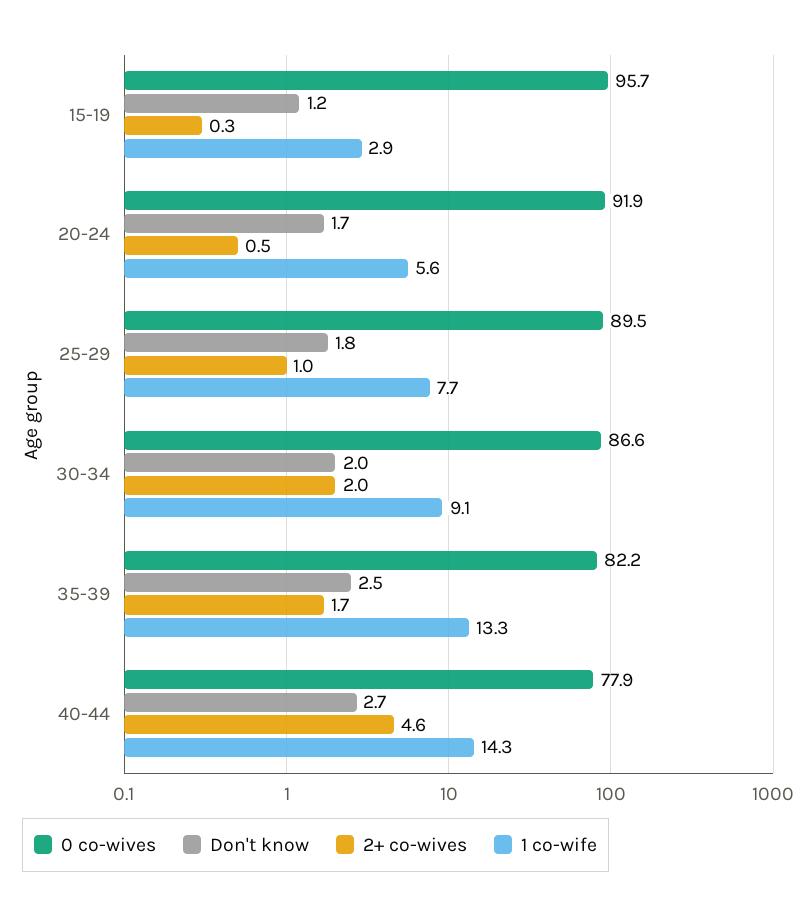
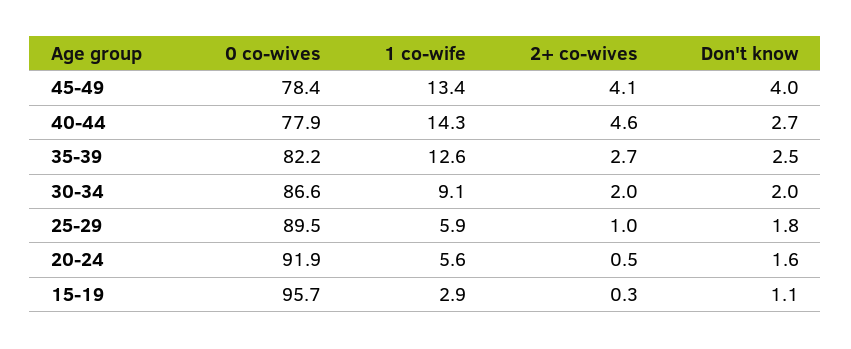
  {
    "0 co-wives": {
      "15-19": 95.7,
      "20-24": 91.9,
      "25-29": 89.5,
      "30-34": 86.6,
      "35-39": 82.2,
-     "40-44": 77.9
+     "40-44": 77.9,
+     "45-49": 78.4
    },
    "Don't know": {
-     "15-19": 1.2,
+     "15-19": 1.1,
-     "20-24": 1.7,
+     "20-24": 1.6,
      "25-29": 1.8,
      "30-34": 2,
      "35-39": 2.5,
-     "40-44": 2.7
+     "40-44": 2.7,
+     "45-49": 4
    },
    "2+ co-wives": {
      "15-19": 0.3,
      "20-24": 0.5,
      "25-29": 1,
      "30-34": 2,
-     "35-39": 1.7,
+     "35-39": 2.7,
-     "40-44": 4.6
+     "40-44": 4.6,
+     "45-49": 4.1
    },
    "1 co-wife": {
      "15-19": 2.9,
      "20-24": 5.6,
-     "25-29": 7.7,
+     "25-29": 5.9,
      "30-34": 9.1,
-     "35-39": 13.3,
+     "35-39": 12.6,
-     "40-44": 14.3
+     "40-44": 14.3,
+     "45-49": 13.4
    }
  }

